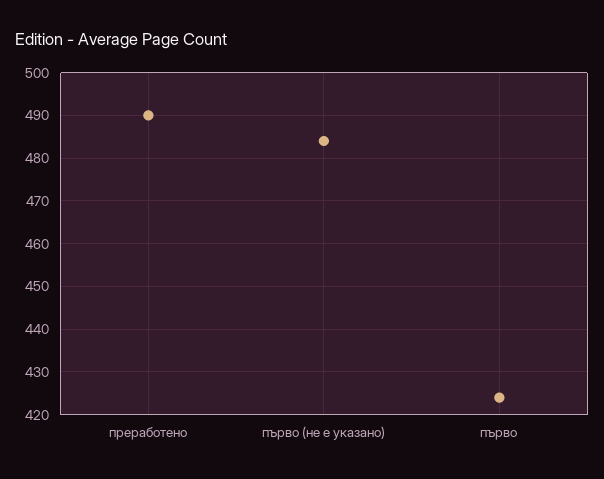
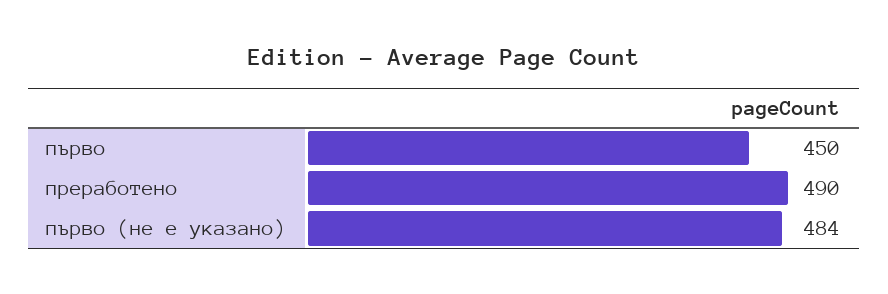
  {
    "преработено": 490,
    "първо (не е указано)": 484,
-   "първо": 425
+   "първо": 450
  }

